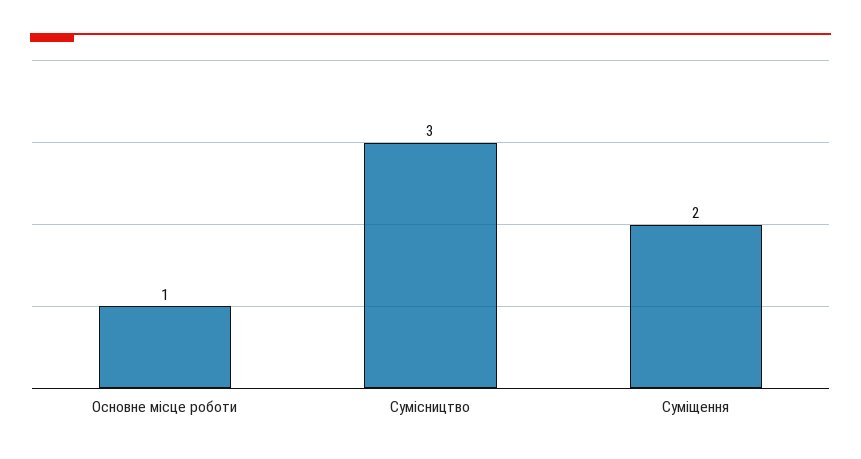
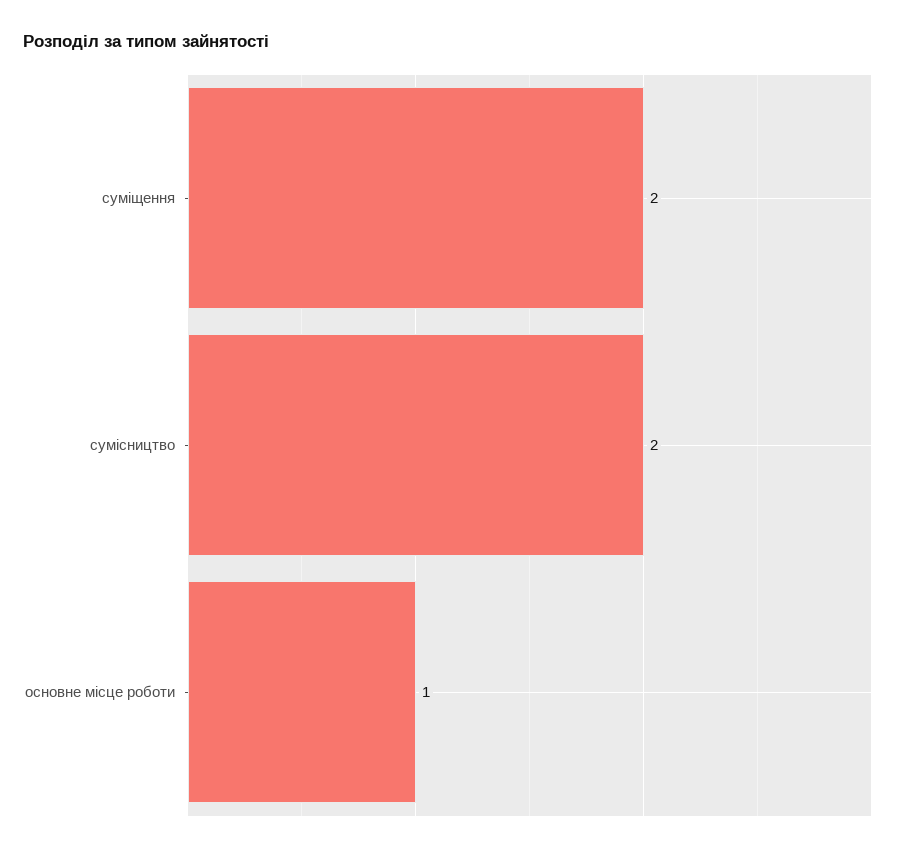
  {
    "Основне місце роботи": 1,
-   "Сумісництво": 3,
+   "Сумісництво": 2,
    "Суміщення": 2
  }

